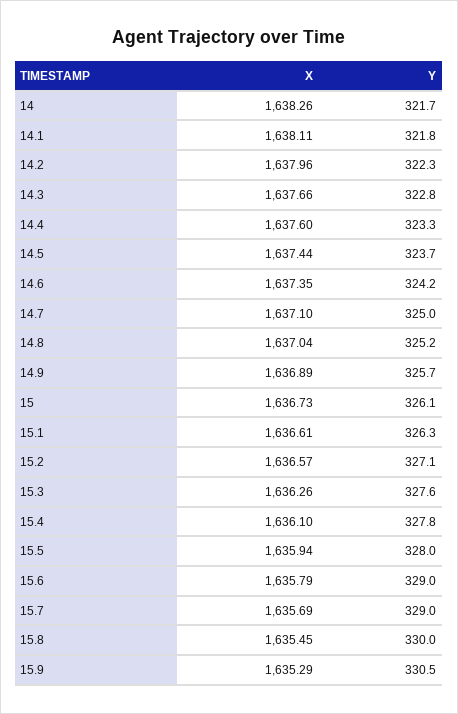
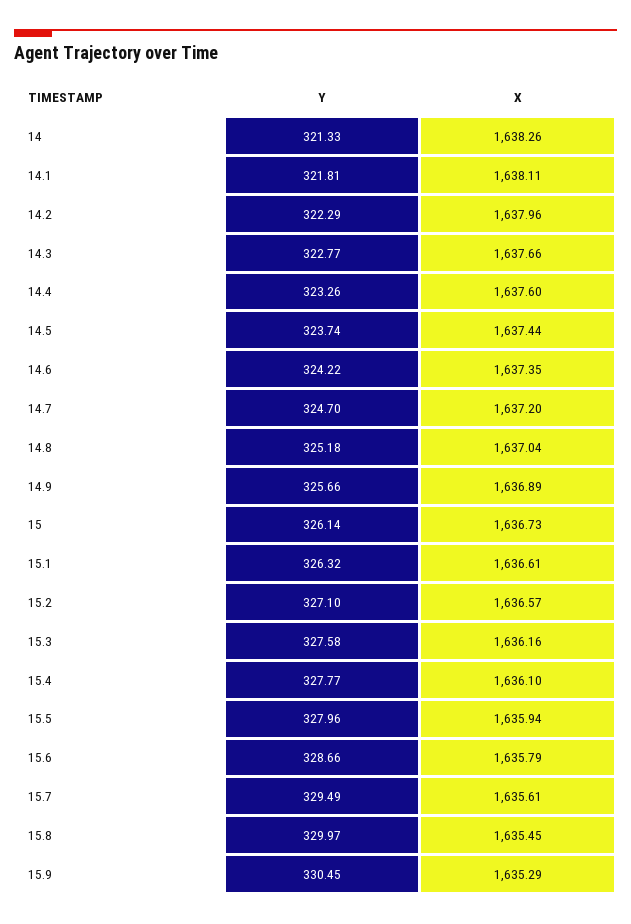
  {
    "X": {
      "14": 1638.26,
      "14.1": 1638.11,
      "14.2": 1637.96,
      "14.3": 1637.66,
      "14.4": 1637.6,
      "14.5": 1637.44,
      "14.6": 1637.35,
-     "14.7": 1637.1,
+     "14.7": 1637.2,
      "14.8": 1637.04,
      "14.9": 1636.89,
      "15": 1636.73,
      "15.1": 1636.61,
      "15.2": 1636.57,
-     "15.3": 1636.26,
+     "15.3": 1636.16,
      "15.4": 1636.1,
      "15.5": 1635.94,
      "15.6": 1635.79,
-     "15.7": 1635.69,
+     "15.7": 1635.61,
      "15.8": 1635.45,
      "15.9": 1635.29
    },
    "Y": {
-     "14": 321.7,
+     "14": 321.33,
      "14.1": 321.81,
      "14.2": 322.29,
      "14.3": 322.77,
      "14.4": 323.26,
      "14.5": 323.74,
      "14.6": 324.22,
-     "14.7": 325,
+     "14.7": 324.7,
      "14.8": 325.18,
      "14.9": 325.66,
      "15": 326.14,
      "15.1": 326.32,
      "15.2": 327.1,
      "15.3": 327.58,
      "15.4": 327.77,
      "15.5": 327.96,
-     "15.6": 329,
+     "15.6": 328.66,
-     "15.7": 329,
+     "15.7": 329.49,
      "15.8": 329.97,
      "15.9": 330.45
    }
  }

